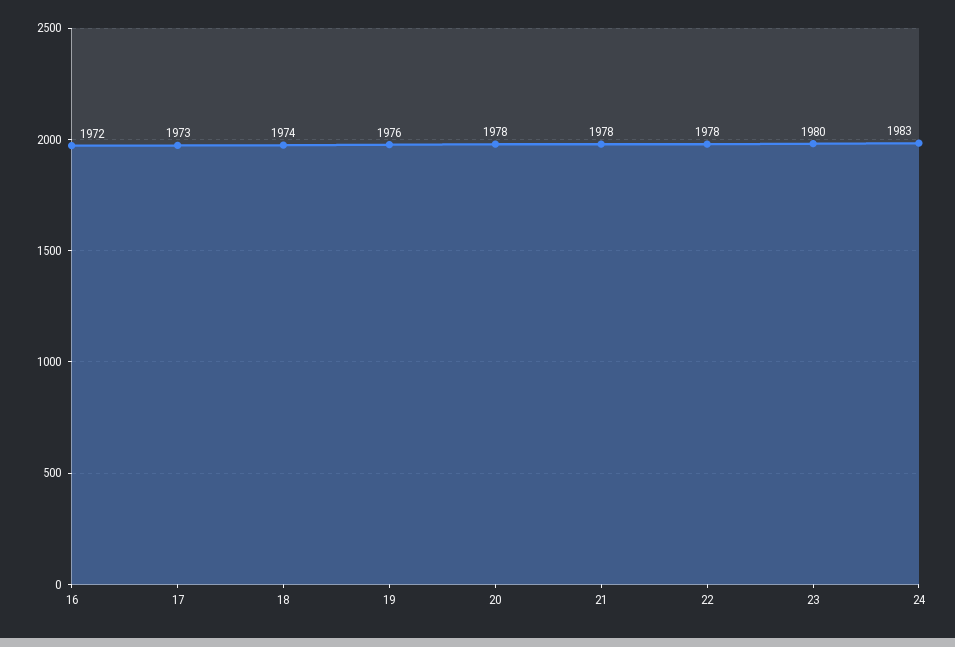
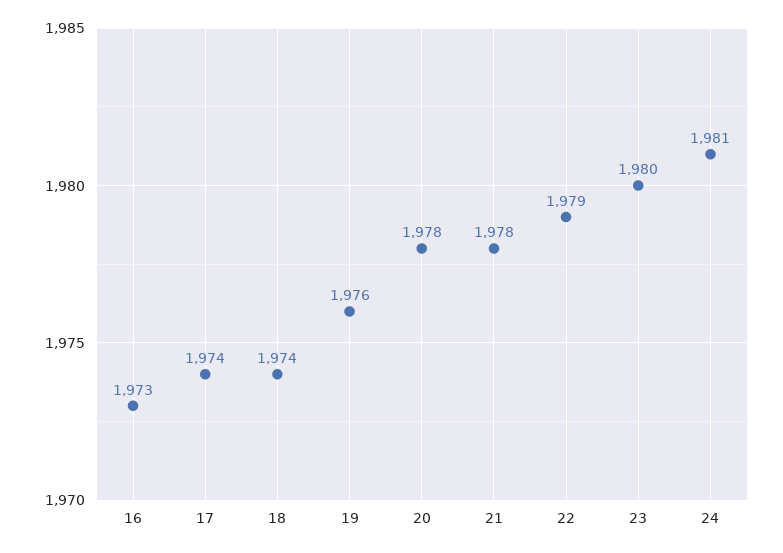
  {
-   "16": 1972,
+   "16": 1973,
-   "17": 1973,
+   "17": 1974,
    "18": 1974,
    "19": 1976,
    "20": 1978,
    "21": 1978,
-   "22": 1978,
+   "22": 1979,
    "23": 1980,
-   "24": 1983
+   "24": 1981
  }

